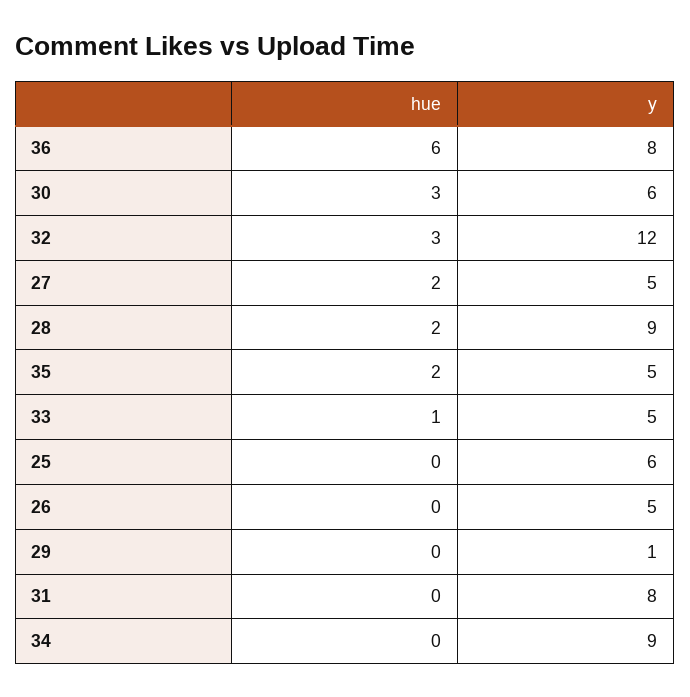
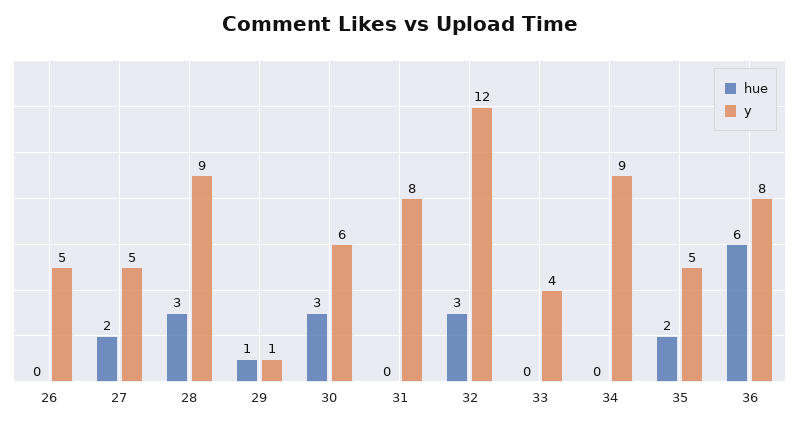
  {
    "hue": {
      "36": 6,
      "30": 3,
      "32": 3,
      "27": 2,
-     "28": 2,
+     "28": 3,
      "35": 2,
-     "33": 1,
+     "33": 0,
-     "25": 0,
      "26": 0,
-     "29": 0,
+     "29": 1,
      "31": 0,
      "34": 0
    },
    "y": {
      "36": 8,
      "30": 6,
      "32": 12,
      "27": 5,
      "28": 9,
      "35": 5,
-     "33": 5,
+     "33": 4,
-     "25": 6,
      "26": 5,
      "29": 1,
      "31": 8,
      "34": 9
    }
  }

